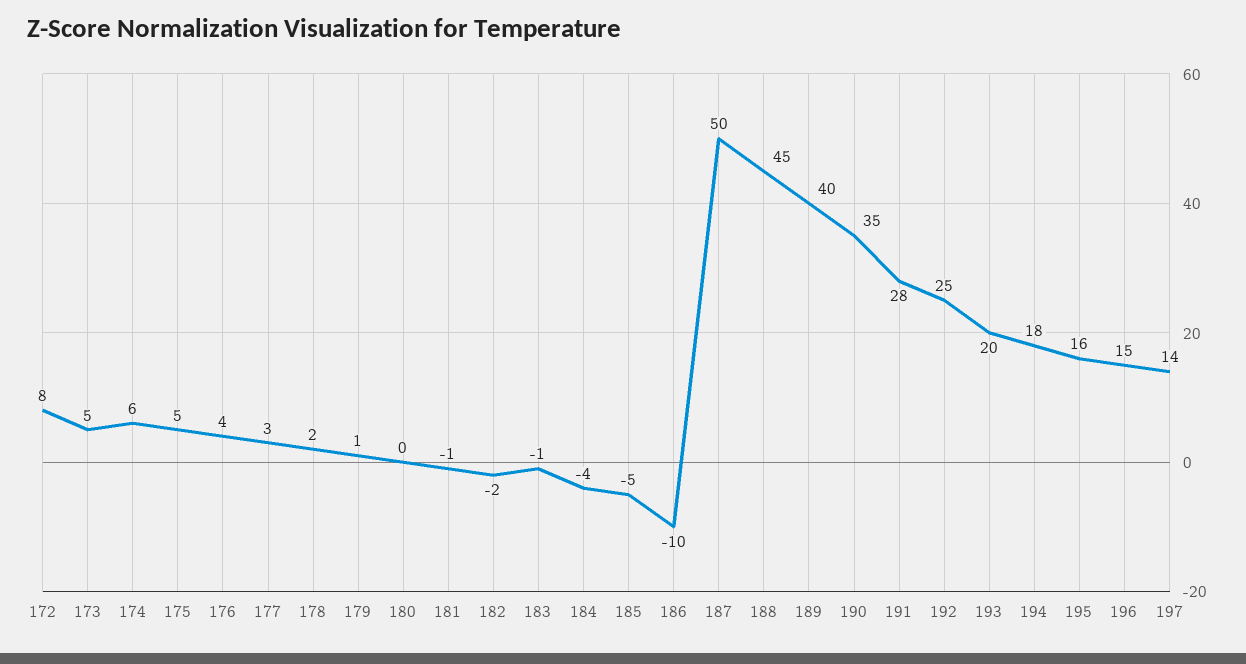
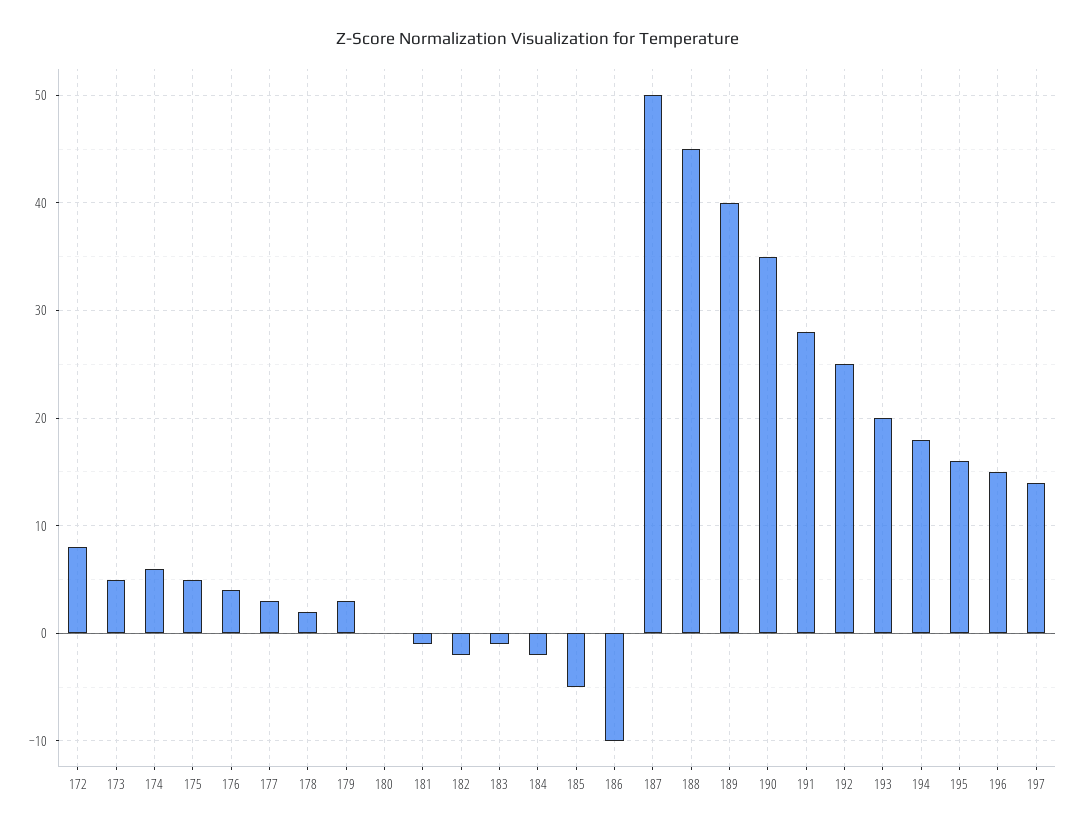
  {
    "172": 8,
    "173": 5,
    "174": 6,
    "175": 5,
    "176": 4,
    "177": 3,
    "178": 2,
-   "179": 1,
+   "179": 3,
    "180": 0,
    "181": -1,
    "182": -2,
    "183": -1,
-   "184": -4,
+   "184": -2,
    "185": -5,
    "186": -10,
    "187": 50,
    "188": 45,
    "189": 40,
    "190": 35,
    "191": 28,
    "192": 25,
    "193": 20,
    "194": 18,
    "195": 16,
    "196": 15,
    "197": 14
  }

